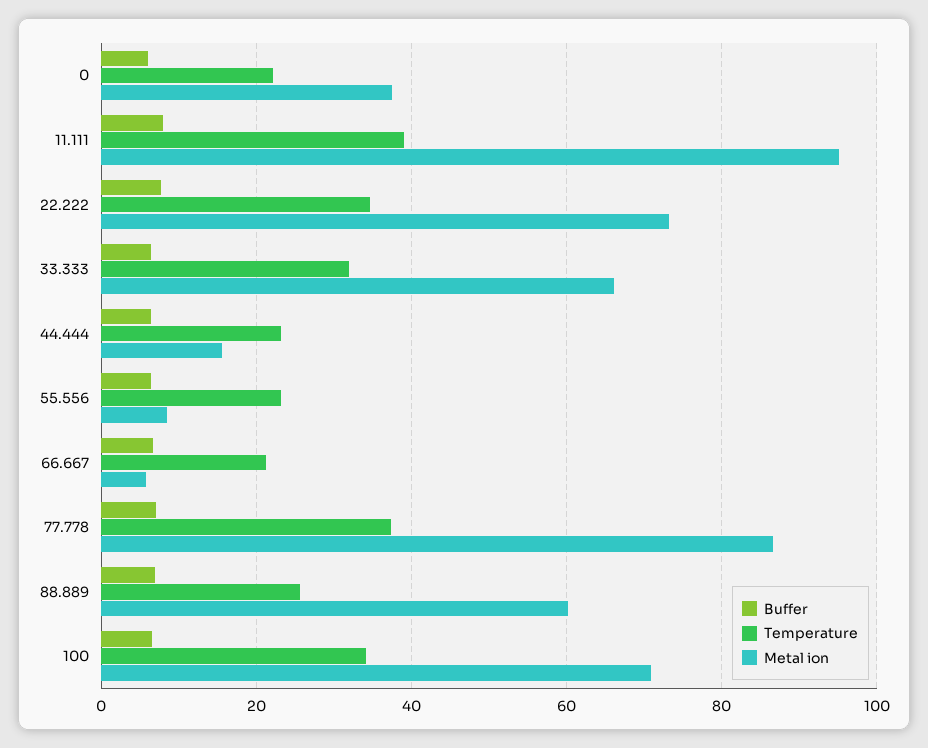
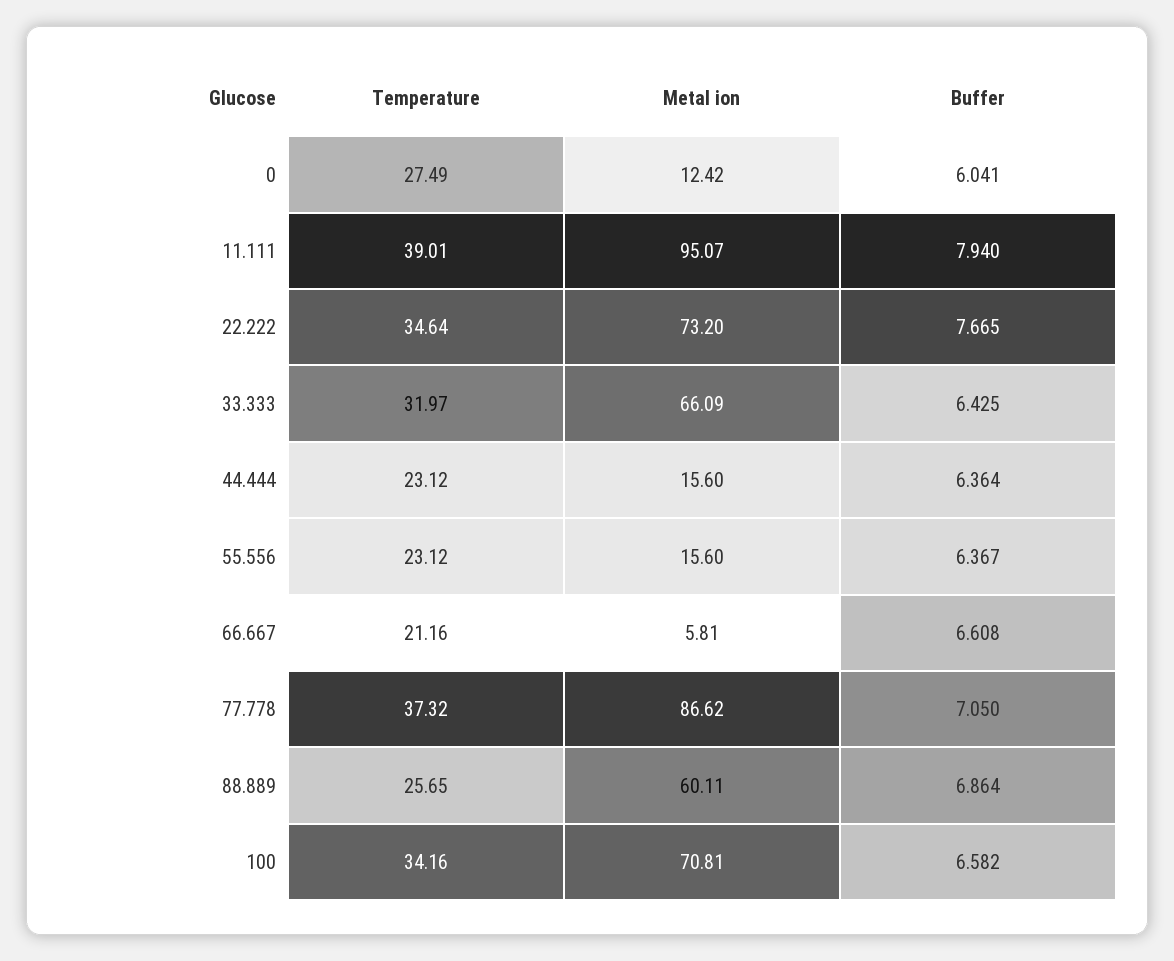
  {
    "Buffer": {
      "0": 6.041,
      "11.111": 7.94,
      "22.222": 7.665,
      "33.333": 6.425,
      "44.444": 6.364,
      "55.556": 6.367,
      "66.667": 6.608,
      "77.778": 7.05,
      "88.889": 6.864,
      "100": 6.582
    },
    "Temperature": {
-     "0": 22,
+     "0": 27.49,
      "11.111": 39.01,
      "22.222": 34.64,
      "33.333": 31.97,
      "44.444": 23.12,
      "55.556": 23.12,
      "66.667": 21.16,
      "77.778": 37.32,
      "88.889": 25.65,
      "100": 34.16
    },
    "Metal ion": {
-     "0": 38,
+     "0": 12.42,
      "11.111": 95.07,
      "22.222": 73.2,
      "33.333": 66.09,
      "44.444": 15.6,
-     "55.556": 8,
+     "55.556": 15.6,
      "66.667": 5.81,
      "77.778": 86.62,
      "88.889": 60.11,
      "100": 70.81
    }
  }

